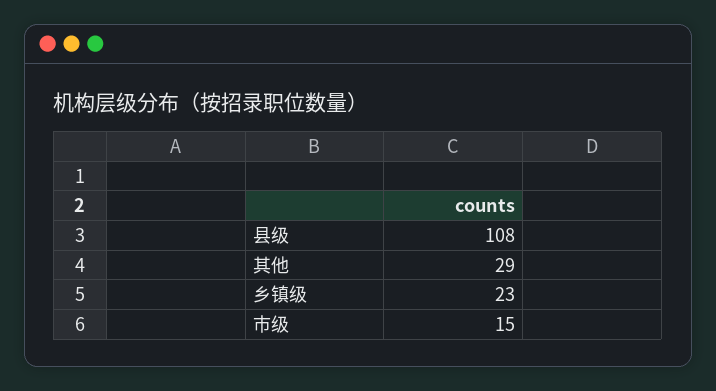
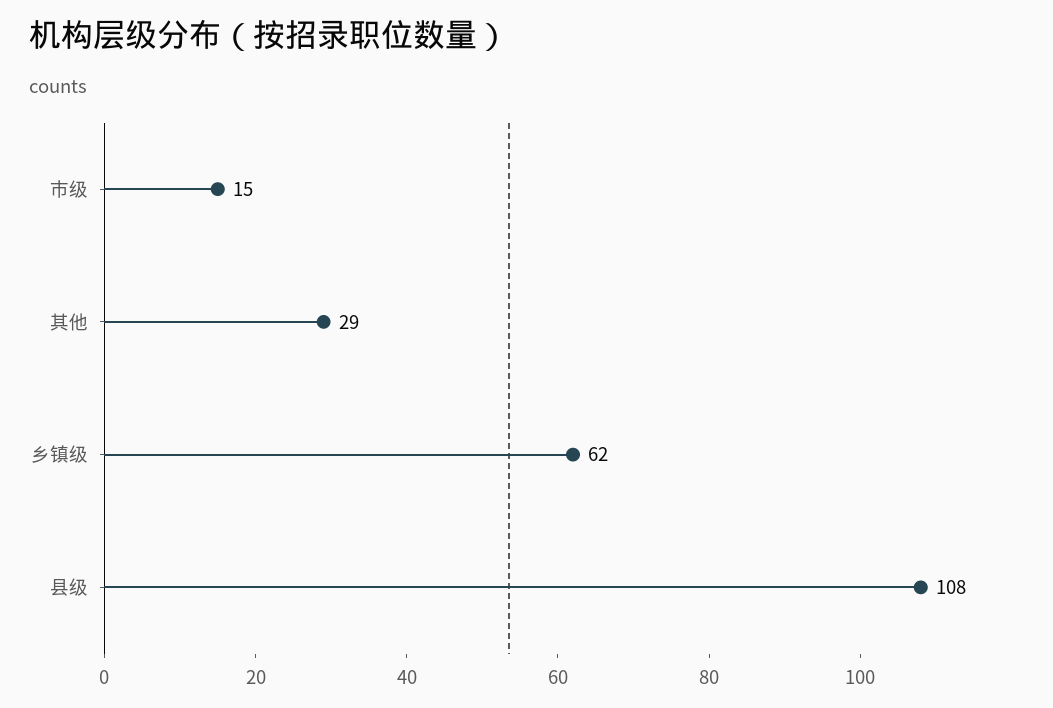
  {
    "县级": 108,
    "其他": 29,
-   "乡镇级": 23,
+   "乡镇级": 62,
    "市级": 15
  }

